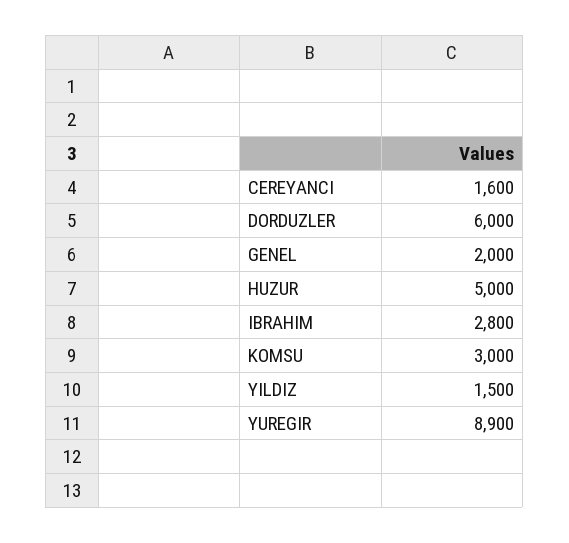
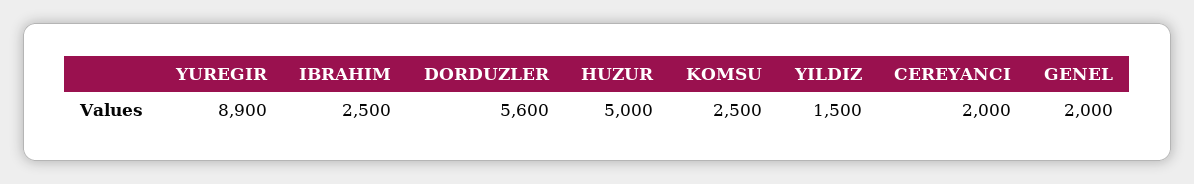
  {
-   "CEREYANCI": 1600,
+   "CEREYANCI": 2000,
-   "DORDUZLER": 6000,
+   "DORDUZLER": 5600,
    "GENEL": 2000,
    "HUZUR": 5000,
-   "IBRAHIM": 2800,
+   "IBRAHIM": 2500,
-   "KOMSU": 3000,
+   "KOMSU": 2500,
    "YILDIZ": 1500,
    "YUREGIR": 8900
  }

